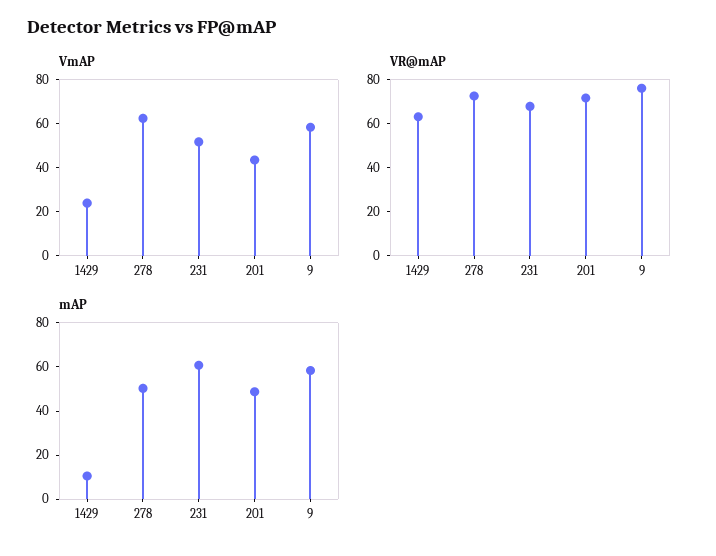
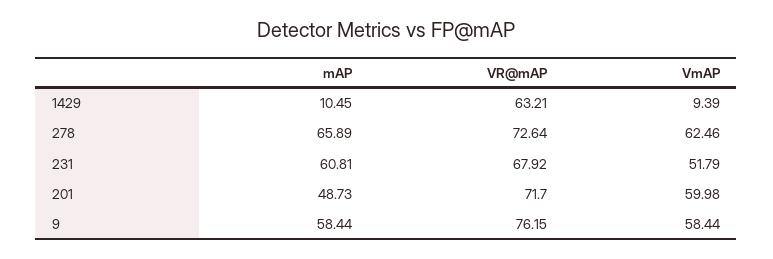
  {
    "VmAP": {
-     "1429": 25,
+     "1429": 9.39,
      "278": 62.46,
      "231": 51.79,
-     "201": 45,
+     "201": 59.98,
      "9": 58.44
    },
    "VR@mAP": {
      "1429": 63.21,
      "278": 72.64,
      "231": 67.92,
      "201": 71.7,
      "9": 76.15
    },
    "mAP": {
      "1429": 10.45,
-     "278": 50,
+     "278": 65.89,
      "231": 60.81,
      "201": 48.73,
      "9": 58.44
    }
  }

